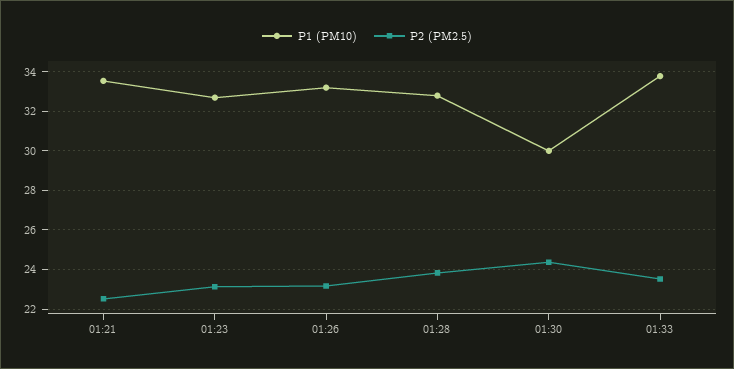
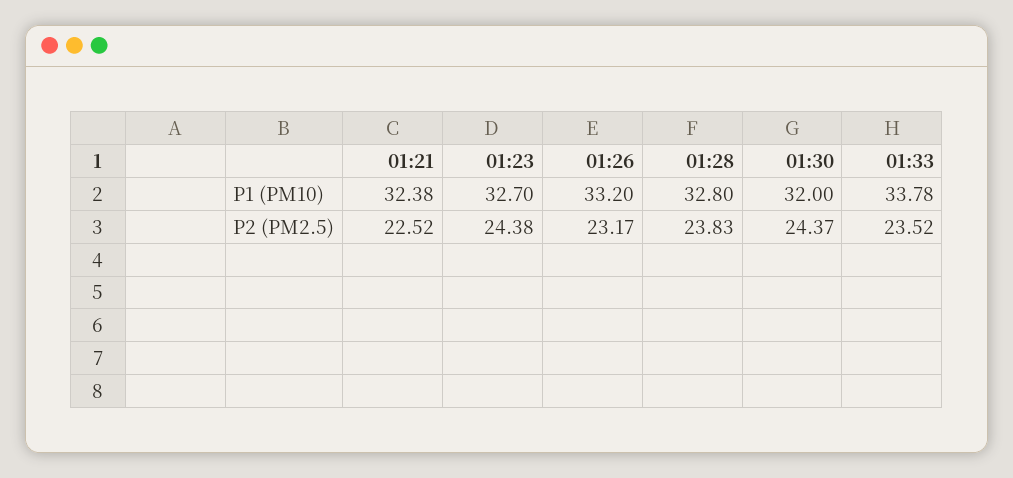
  {
    "P1 (PM10)": {
-     "01:21": 33.5,
+     "01:21": 32.38,
      "01:23": 32.7,
      "01:26": 33.2,
      "01:28": 32.8,
-     "01:30": 30,
+     "01:30": 32,
      "01:33": 33.78
    },
    "P2 (PM2.5)": {
      "01:21": 22.52,
-     "01:23": 23,
+     "01:23": 24.38,
      "01:26": 23.17,
      "01:28": 23.83,
      "01:30": 24.37,
      "01:33": 23.52
    }
  }

